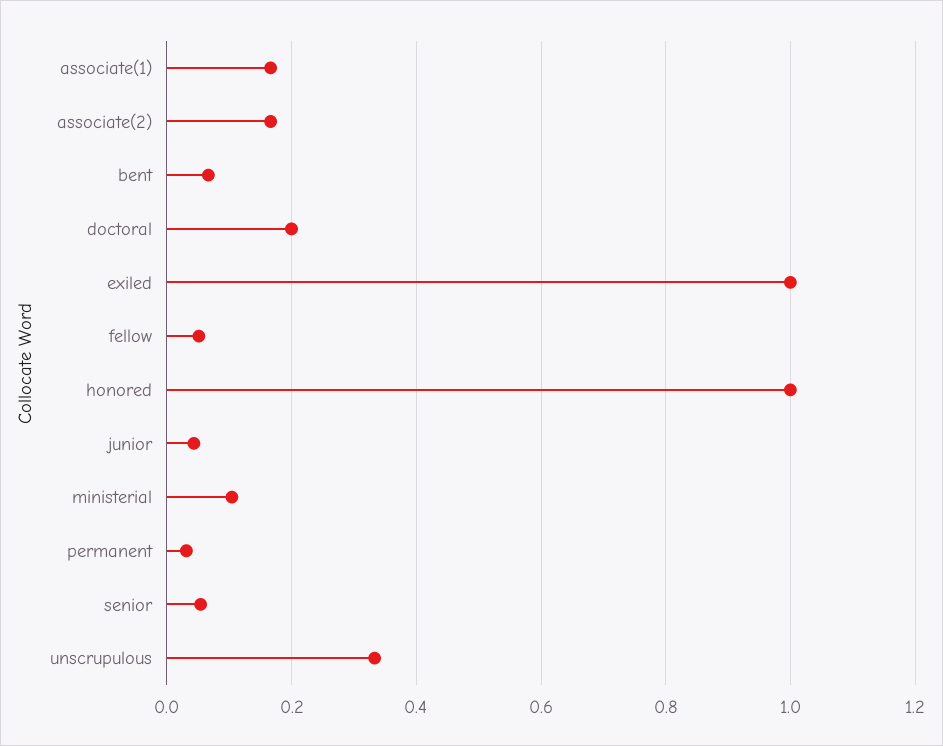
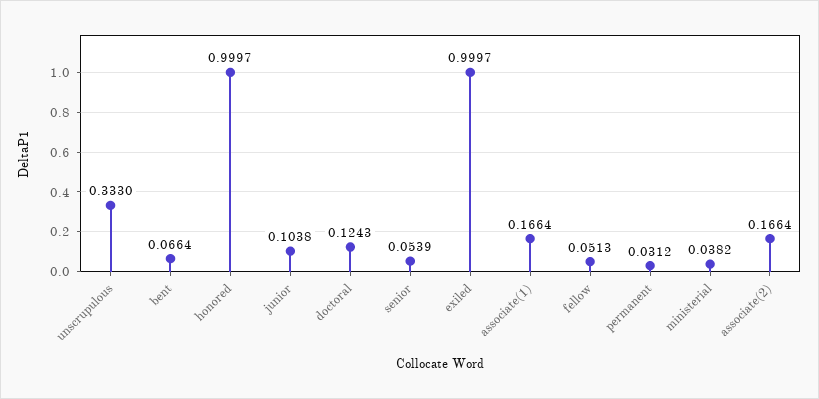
  {
    "associate(1)": 0.1664,
    "associate(2)": 0.1664,
    "bent": 0.0664,
-   "doctoral": 0.2,
+   "doctoral": 0.1243,
    "exiled": 0.9997,
    "fellow": 0.0513,
    "honored": 0.9997,
-   "junior": 0.04,
+   "junior": 0.1038,
-   "ministerial": 0.1,
+   "ministerial": 0.0382,
    "permanent": 0.0312,
    "senior": 0.0539,
    "unscrupulous": 0.333
  }

